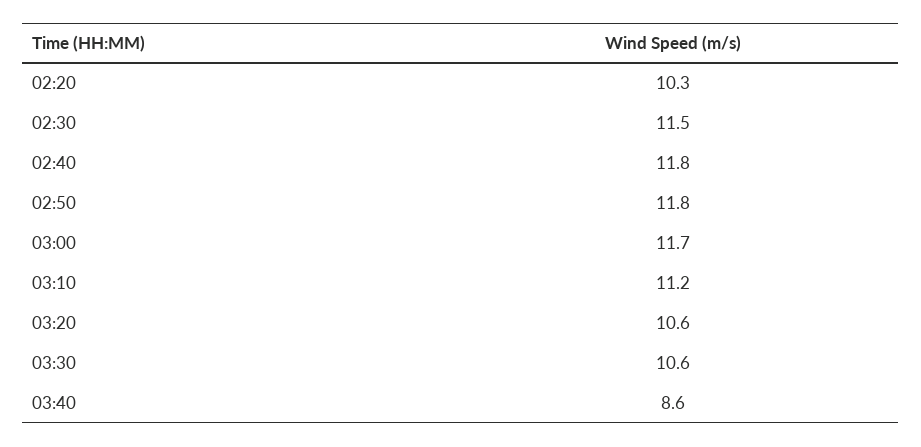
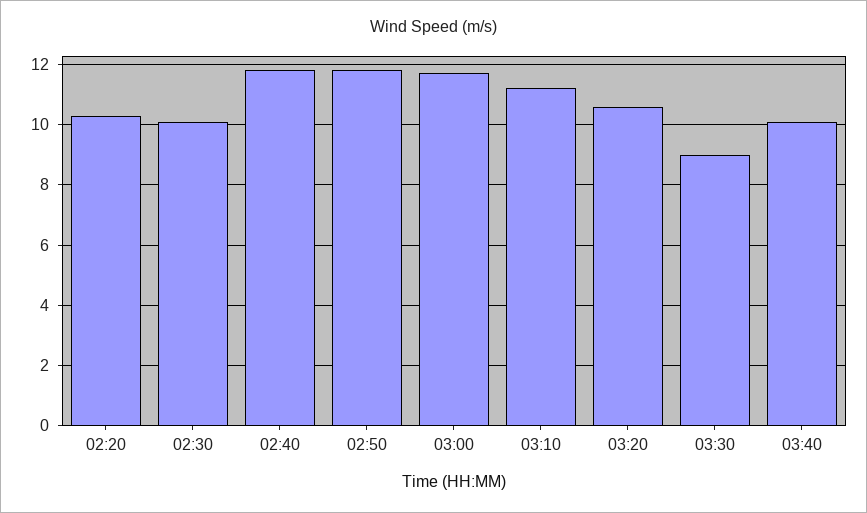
  {
    "02:20": 10.3,
-   "02:30": 11.5,
+   "02:30": 10,
    "02:40": 11.8,
    "02:50": 11.8,
    "03:00": 11.7,
    "03:10": 11.2,
    "03:20": 10.6,
-   "03:30": 10.6,
+   "03:30": 9,
-   "03:40": 8.6
+   "03:40": 10
  }

